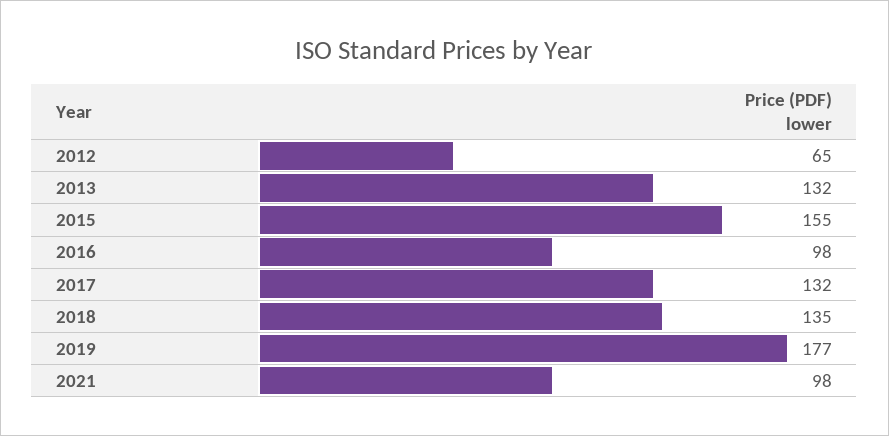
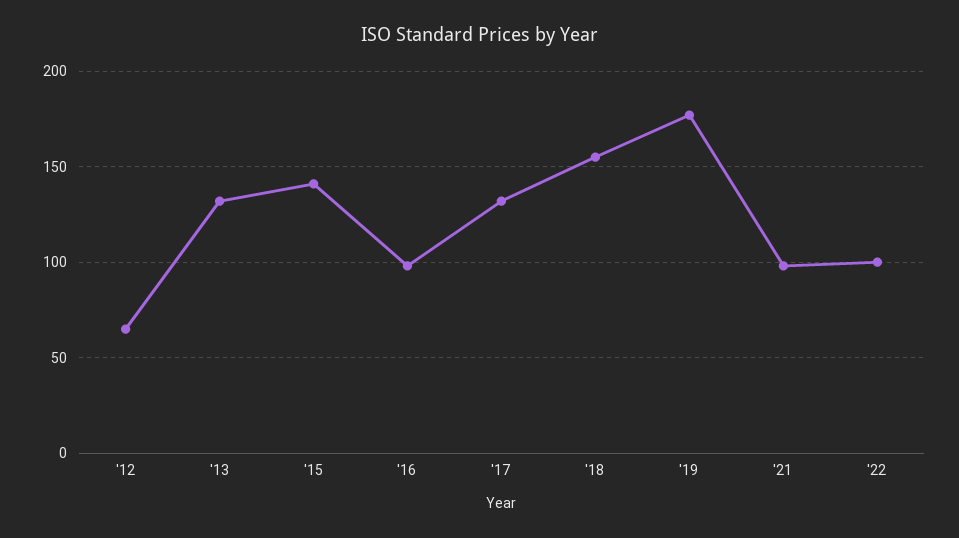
  {
    "2012": 65,
    "2013": 132,
-   "2015": 155,
+   "2015": 140,
    "2016": 98,
    "2017": 132,
-   "2018": 135,
+   "2018": 155,
    "2019": 177,
-   "2021": 98
+   "2021": 98,
+   "'22": 100
  }

